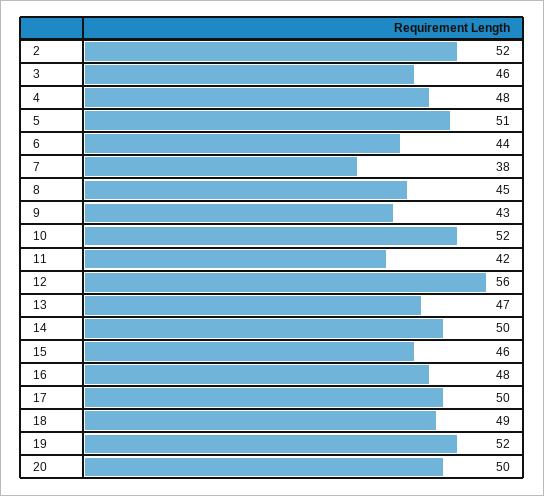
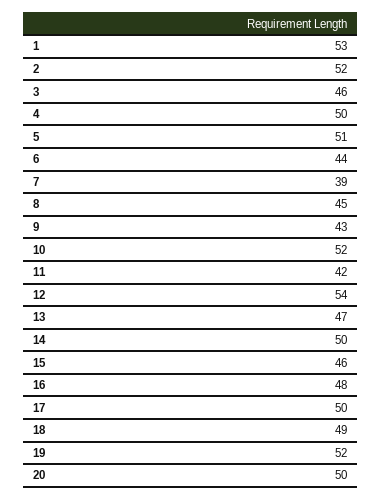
  {
    "2": 52,
    "3": 46,
-   "4": 48,
+   "4": 50,
    "5": 51,
    "6": 44,
-   "7": 38,
+   "7": 39,
    "8": 45,
    "9": 43,
    "10": 52,
    "11": 42,
-   "12": 56,
+   "12": 54,
    "13": 47,
    "14": 50,
    "15": 46,
    "16": 48,
    "17": 50,
    "18": 49,
    "19": 52,
-   "20": 50
+   "20": 50,
+   "1": 53
  }

